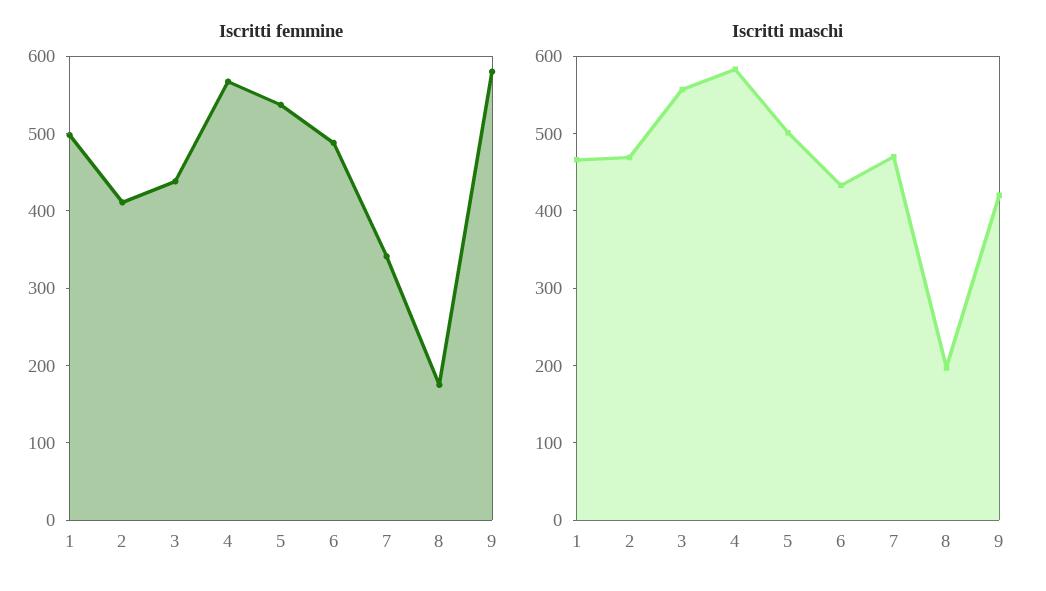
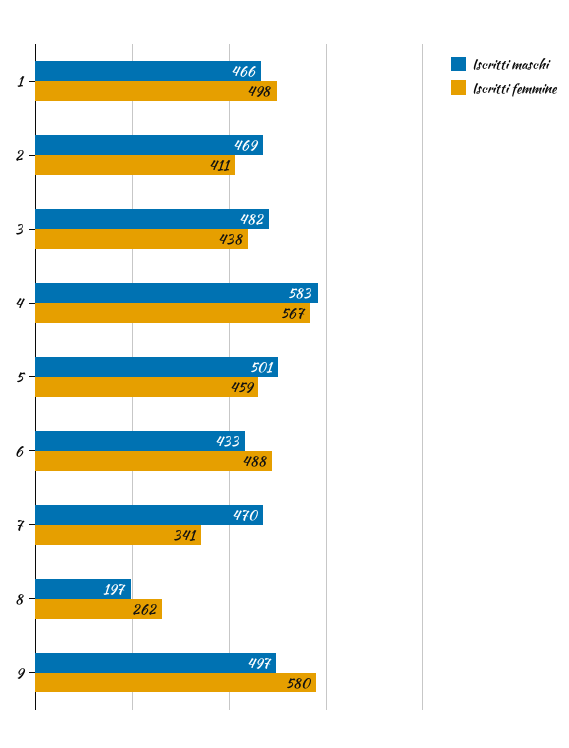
  {
    "Iscritti femmine": {
      "1": 498,
      "2": 411,
      "3": 438,
      "4": 567,
-     "5": 540,
+     "5": 459,
      "6": 488,
      "7": 341,
-     "8": 180,
+     "8": 262,
      "9": 580
    },
    "Iscritti maschi": {
      "1": 466,
      "2": 469,
-     "3": 560,
+     "3": 482,
      "4": 583,
      "5": 501,
      "6": 433,
      "7": 470,
      "8": 197,
-     "9": 420
+     "9": 497
    }
  }

